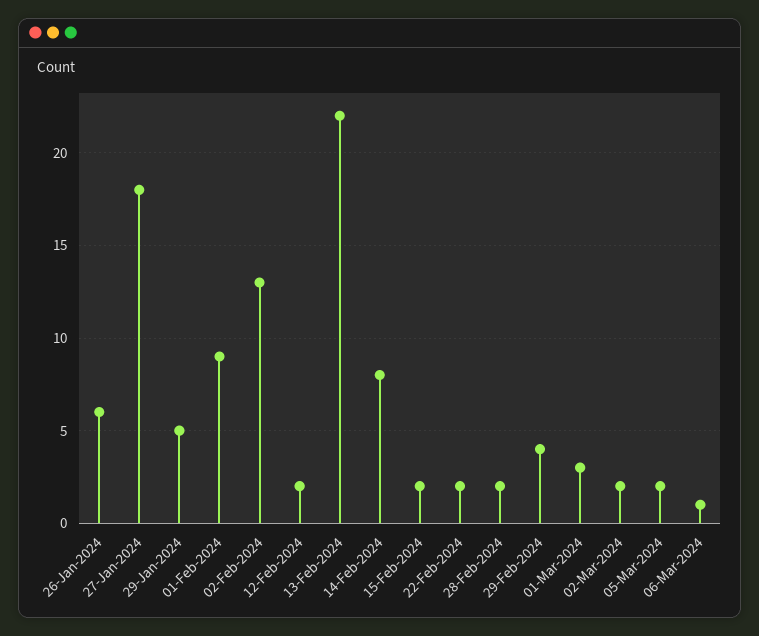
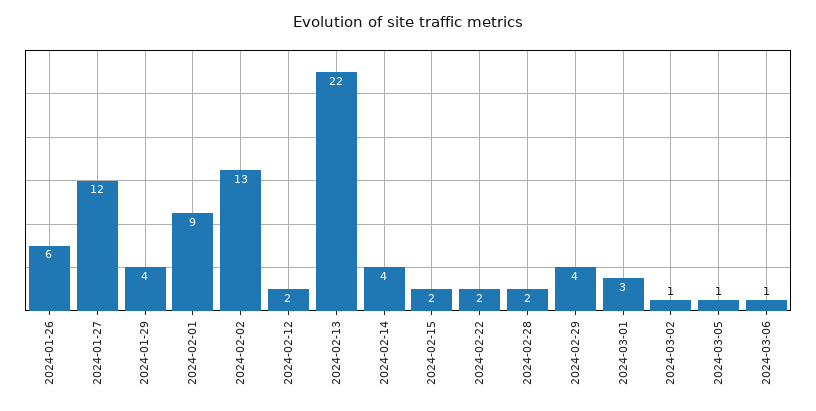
  {
    "26-Jan-2024": 6,
-   "27-Jan-2024": 18,
+   "27-Jan-2024": 12,
-   "29-Jan-2024": 5,
+   "29-Jan-2024": 4,
    "01-Feb-2024": 9,
    "02-Feb-2024": 13,
    "12-Feb-2024": 2,
    "13-Feb-2024": 22,
-   "14-Feb-2024": 8,
+   "14-Feb-2024": 4,
    "15-Feb-2024": 2,
    "22-Feb-2024": 2,
    "28-Feb-2024": 2,
    "29-Feb-2024": 4,
    "01-Mar-2024": 3,
-   "02-Mar-2024": 2,
+   "02-Mar-2024": 1,
-   "05-Mar-2024": 2,
+   "05-Mar-2024": 1,
    "06-Mar-2024": 1
  }

